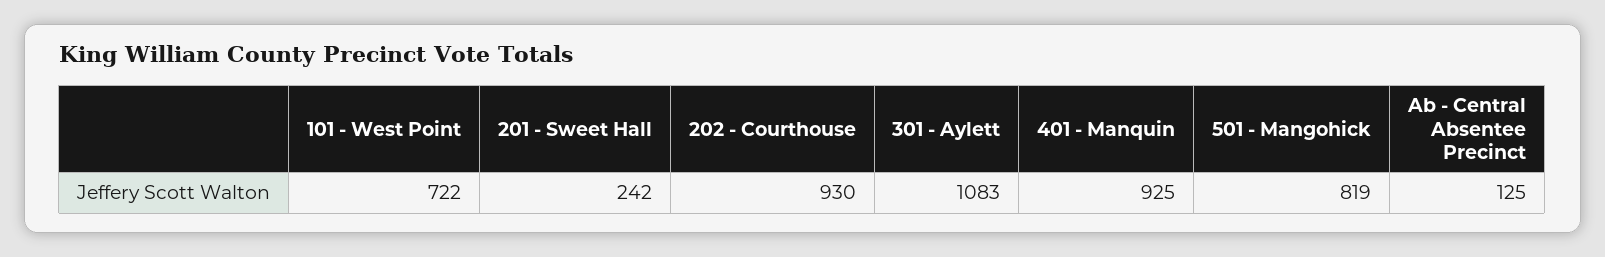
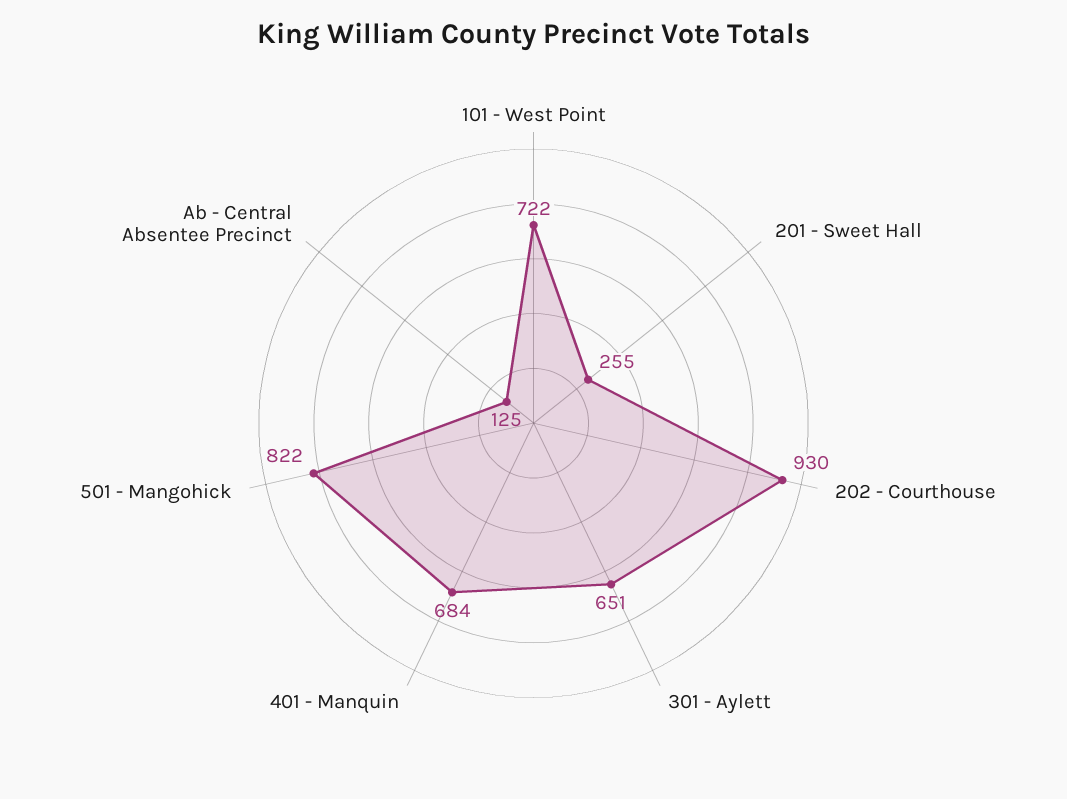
  {
    "101 - West Point": 722,
-   "201 - Sweet Hall": 242,
+   "201 - Sweet Hall": 255,
    "202 - Courthouse": 930,
-   "301 - Aylett": 1083,
+   "301 - Aylett": 651,
-   "401 - Manquin": 925,
+   "401 - Manquin": 684,
-   "501 - Mangohick": 819,
+   "501 - Mangohick": 822,
    "Ab - Central Absentee Precinct": 125
  }

